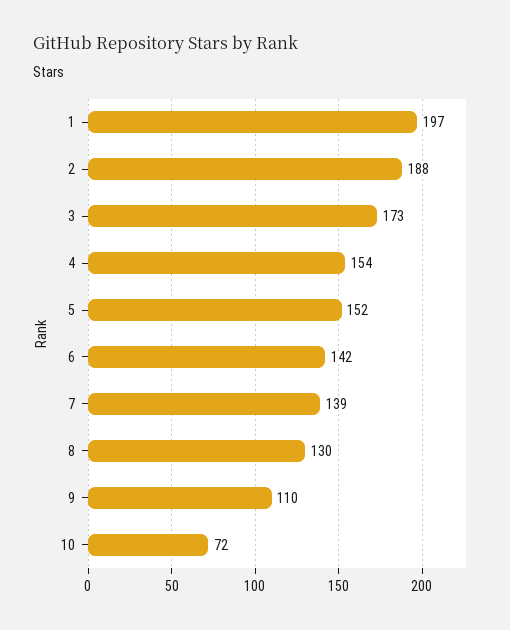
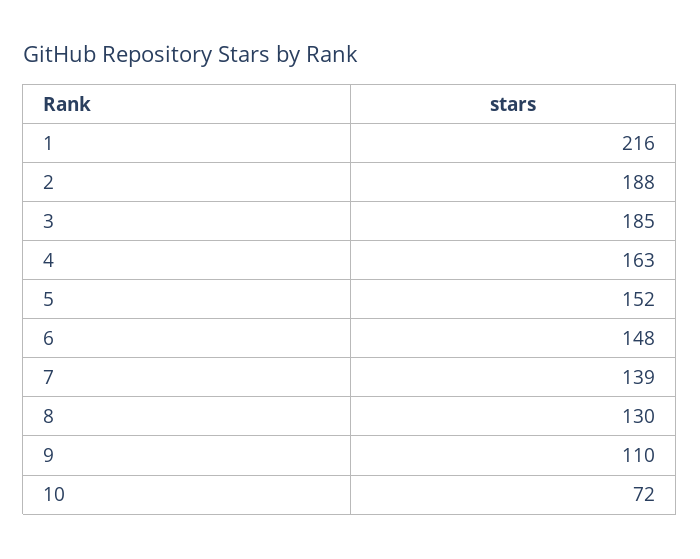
  {
-   "1": 197,
+   "1": 216,
    "2": 188,
-   "3": 173,
+   "3": 185,
-   "4": 154,
+   "4": 163,
    "5": 152,
-   "6": 142,
+   "6": 148,
    "7": 139,
    "8": 130,
    "9": 110,
    "10": 72
  }

